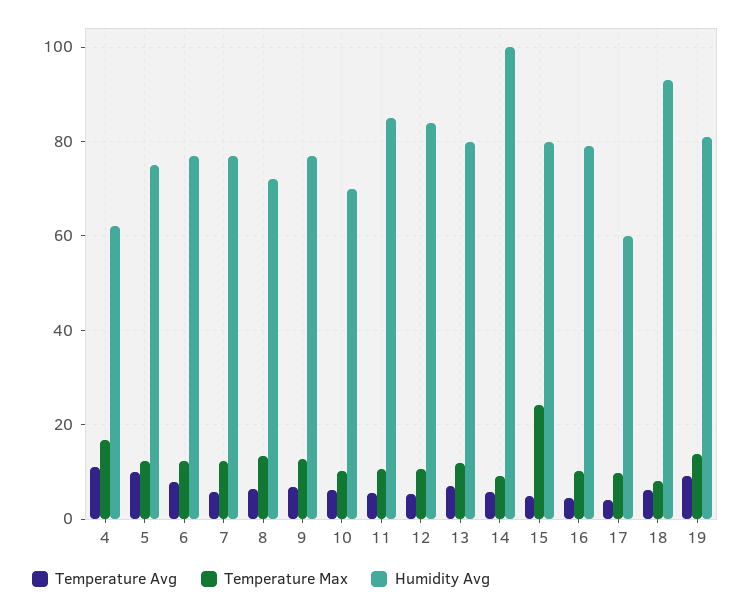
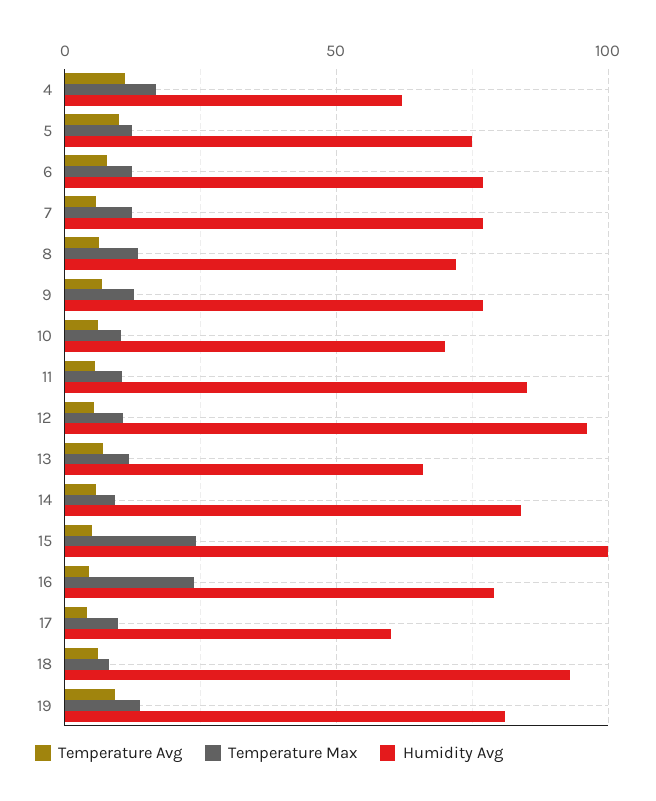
  {
    "Temperature Avg": {
      "4": 12,
      "5": 10,
      "6": 8,
      "7": 6,
      "8": 6,
      "9": 6,
      "10": 6,
      "11": 6,
      "12": 6,
      "13": 8,
      "14": 6,
      "15": 6,
      "16": 4,
      "17": 4,
      "18": 6,
      "19": 10
    },
    "Temperature Max": {
      "4": 16,
      "5": 12,
      "6": 12,
      "7": 12,
      "8": 14,
      "9": 12,
      "10": 10,
      "11": 10,
      "12": 10,
      "13": 12,
      "14": 10,
      "15": 24,
-     "16": 10,
+     "16": 25,
      "17": 10,
      "18": 8,
      "19": 14
    },
    "Humidity Avg": {
      "4": 62,
      "5": 76,
      "6": 78,
      "7": 78,
      "8": 72,
      "9": 78,
      "10": 70,
      "11": 86,
-     "12": 84,
+     "12": 95,
-     "13": 80,
+     "13": 65,
-     "14": 100,
+     "14": 85,
-     "15": 80,
+     "15": 100,
      "16": 80,
      "17": 60,
      "18": 94,
      "19": 82
    }
  }

